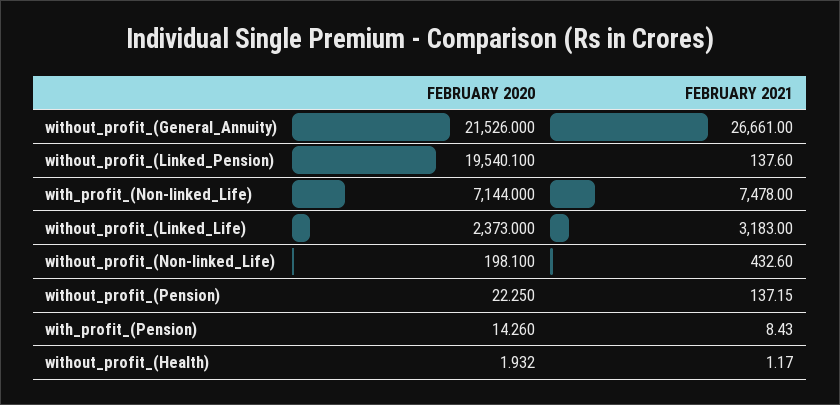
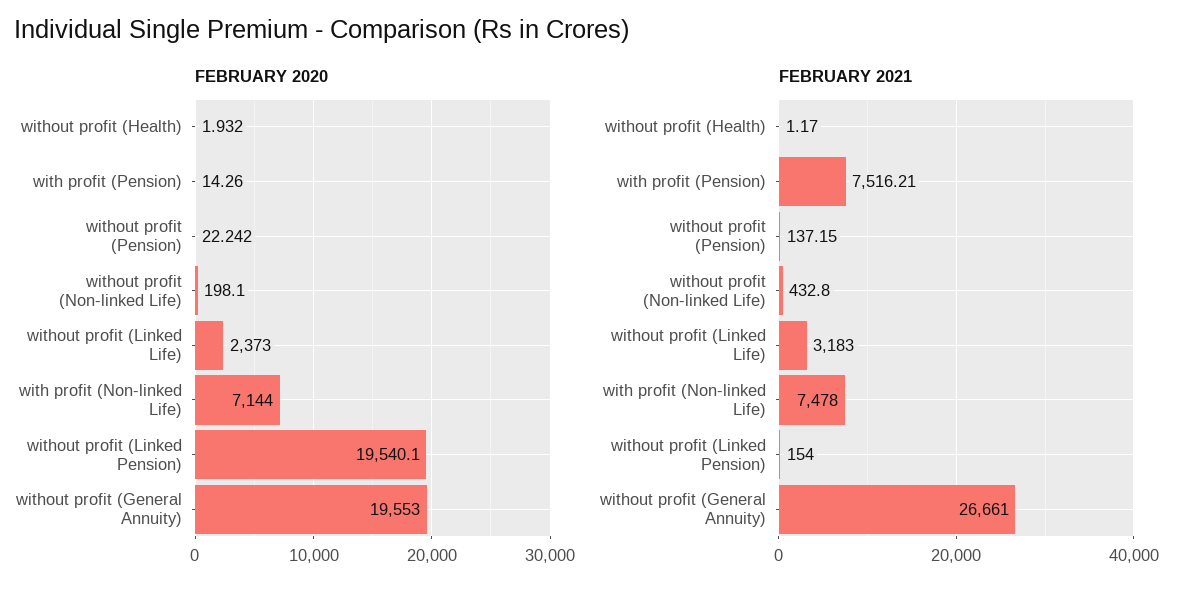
  {
    "FEBRUARY 2020": {
-     "without_profit_(General_Annuity)": 21526,
+     "without_profit_(General_Annuity)": 19553,
      "without_profit_(Linked_Pension)": 19540.1,
      "with_profit_(Non-linked_Life)": 7144,
      "without_profit_(Linked_Life)": 2373,
      "without_profit_(Non-linked_Life)": 198.1,
-     "without_profit_(Pension)": 22.25,
+     "without_profit_(Pension)": 22.242,
      "with_profit_(Pension)": 14.26,
      "without_profit_(Health)": 1.932
    },
    "FEBRUARY 2021": {
      "without_profit_(General_Annuity)": 26661,
-     "without_profit_(Linked_Pension)": 137.6,
+     "without_profit_(Linked_Pension)": 154,
      "with_profit_(Non-linked_Life)": 7478,
      "without_profit_(Linked_Life)": 3183,
-     "without_profit_(Non-linked_Life)": 432.6,
+     "without_profit_(Non-linked_Life)": 432.8,
      "without_profit_(Pension)": 137.15,
-     "with_profit_(Pension)": 8.43,
+     "with_profit_(Pension)": 7516.21,
      "without_profit_(Health)": 1.17
    }
  }

